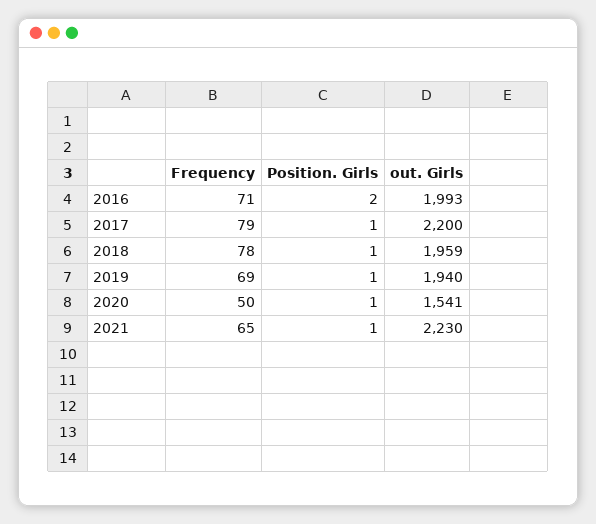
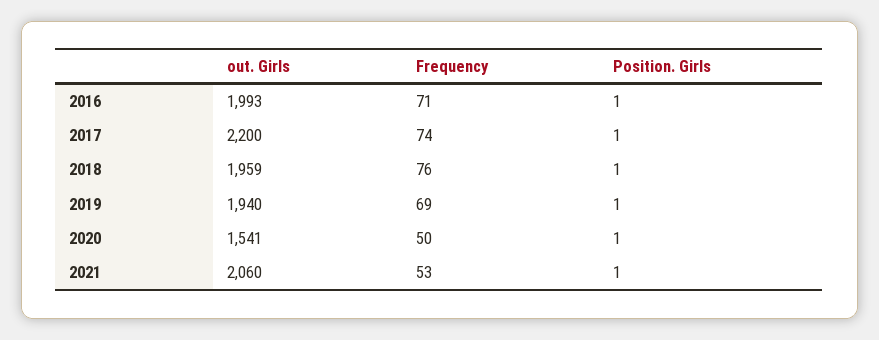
  {
    "Frequency": {
      "2016": 71,
-     "2017": 79,
+     "2017": 74,
-     "2018": 78,
+     "2018": 76,
      "2019": 69,
      "2020": 50,
-     "2021": 65
+     "2021": 53
    },
    "Position. Girls": {
-     "2016": 2,
+     "2016": 1,
      "2017": 1,
      "2018": 1,
      "2019": 1,
      "2020": 1,
      "2021": 1
    },
    "out. Girls": {
      "2016": 1993,
      "2017": 2200,
      "2018": 1959,
      "2019": 1940,
      "2020": 1541,
-     "2021": 2230
+     "2021": 2060
    }
  }

